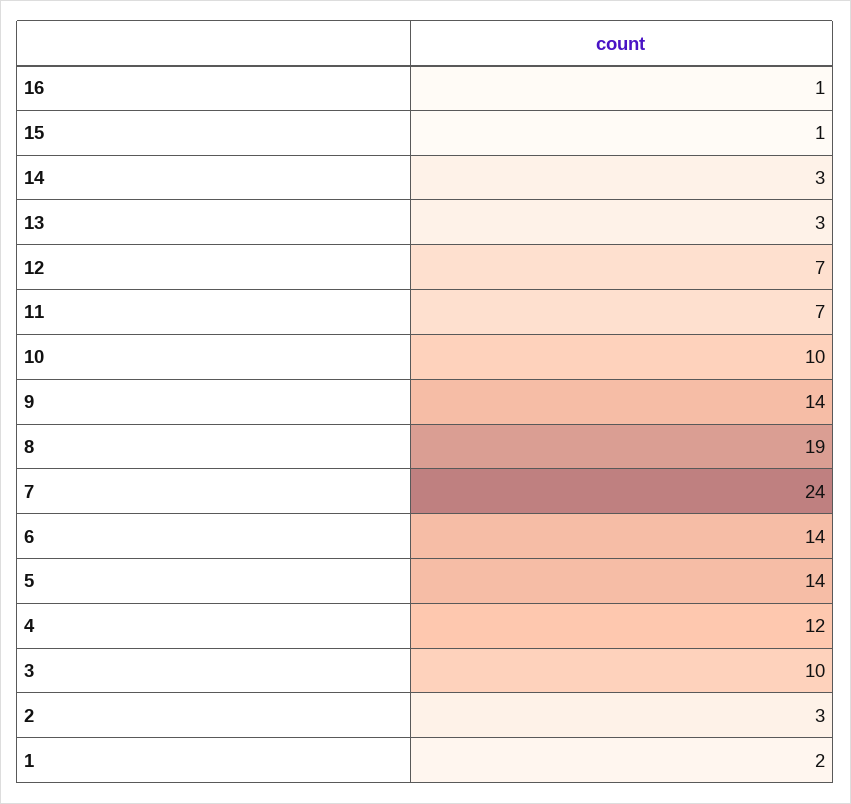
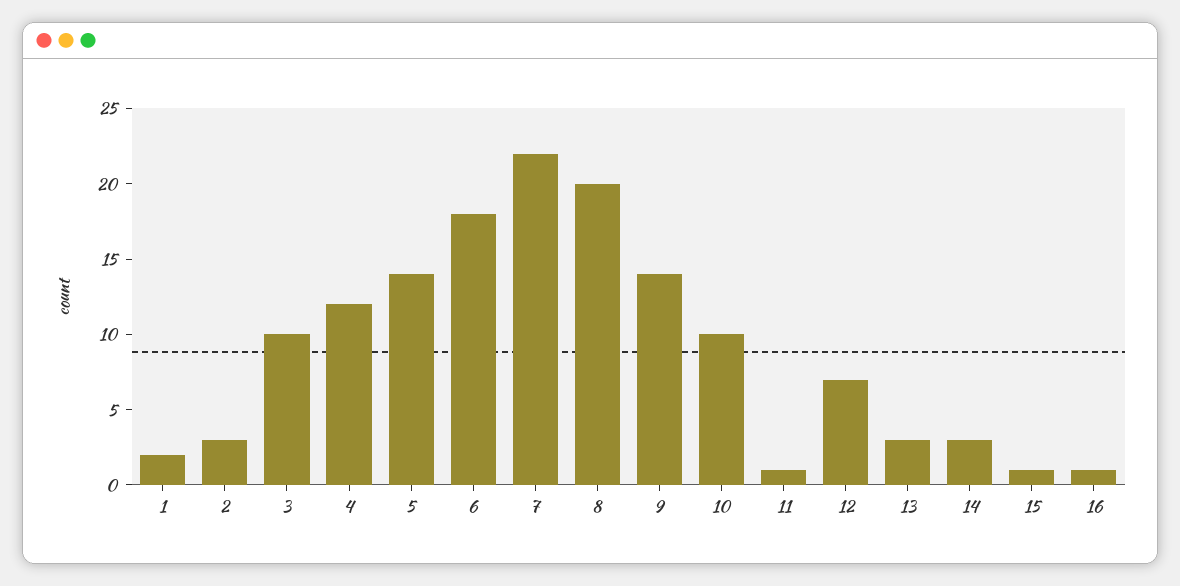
  {
    "16": 1,
    "15": 1,
    "14": 3,
    "13": 3,
    "12": 7,
-   "11": 7,
+   "11": 1,
    "10": 10,
    "9": 14,
-   "8": 19,
+   "8": 20,
-   "7": 24,
+   "7": 22,
-   "6": 14,
+   "6": 18,
    "5": 14,
    "4": 12,
    "3": 10,
    "2": 3,
    "1": 2
  }

